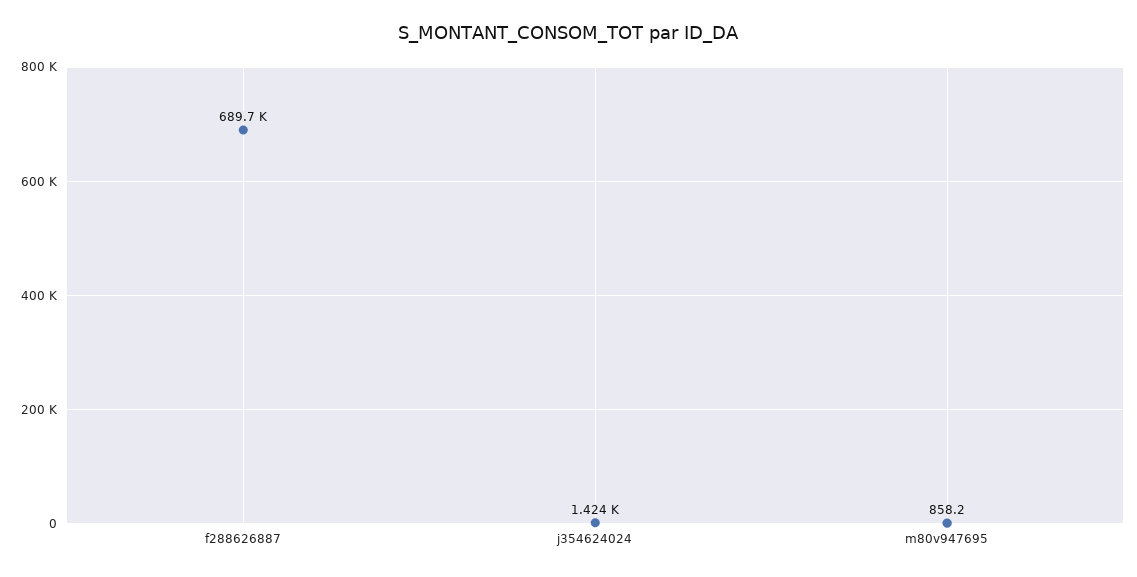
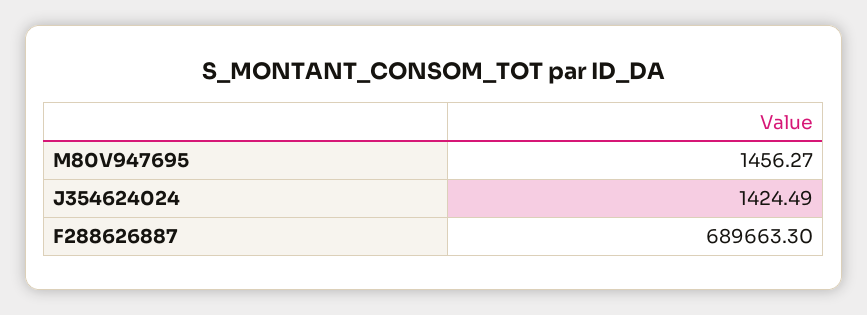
  {
    "f288626887": 689663.3,
    "j354624024": 1424.49,
-   "m80v947695": 858.2
+   "m80v947695": 1456.27
  }

